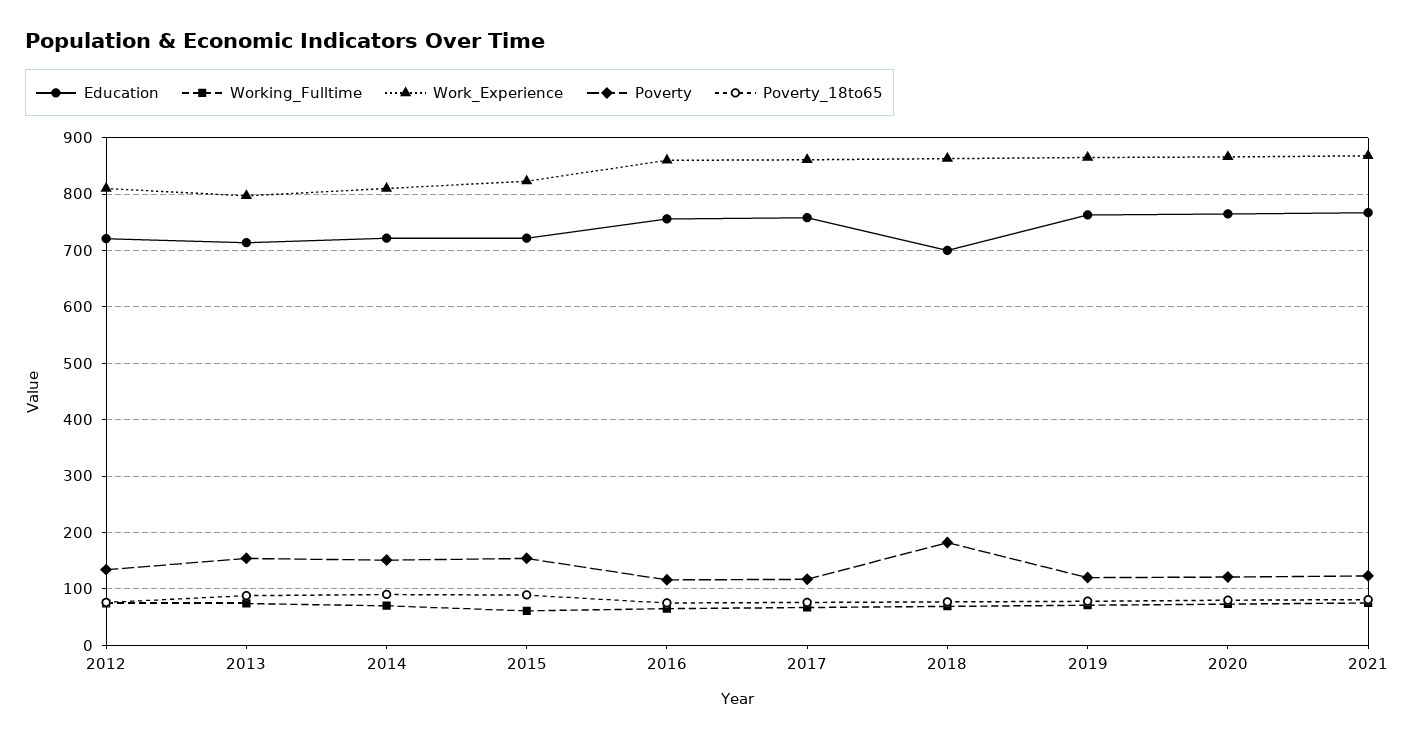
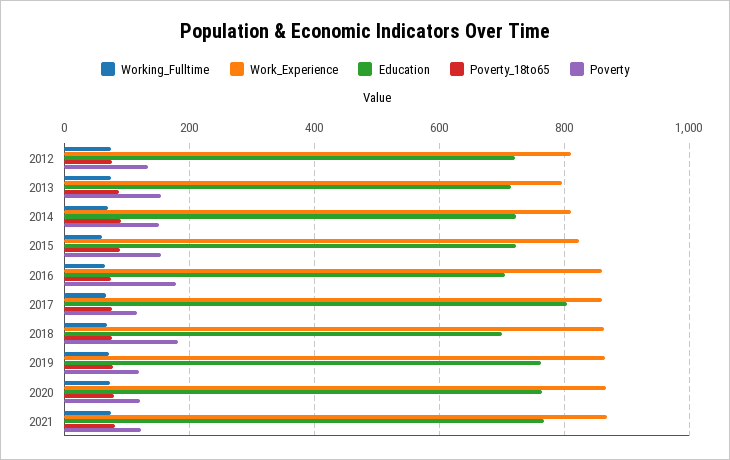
  {
    "Education": {
      "2012": 720,
      "2013": 720,
      "2014": 720,
      "2015": 720,
-     "2016": 760,
+     "2016": 700,
-     "2017": 760,
+     "2017": 800,
      "2018": 700,
      "2019": 760,
      "2020": 760,
      "2021": 760
    },
    "Working_Fulltime": {
      "2012": 80,
      "2013": 80,
      "2014": 80,
      "2015": 60,
      "2016": 60,
      "2017": 60,
      "2018": 60,
      "2019": 80,
      "2020": 80,
      "2021": 80
    },
    "Work_Experience": {
      "2012": 820,
      "2013": 800,
      "2014": 820,
      "2015": 820,
      "2016": 860,
      "2017": 860,
      "2018": 860,
      "2019": 860,
      "2020": 860,
      "2021": 860
    },
    "Poverty": {
      "2012": 140,
      "2013": 160,
      "2014": 160,
      "2015": 160,
-     "2016": 120,
+     "2016": 180,
      "2017": 120,
      "2018": 180,
      "2019": 120,
      "2020": 120,
      "2021": 120
    },
    "Poverty_18to65": {
      "2012": 80,
      "2013": 80,
      "2014": 100,
      "2015": 80,
      "2016": 80,
      "2017": 80,
      "2018": 80,
      "2019": 80,
      "2020": 80,
      "2021": 80
    }
  }

